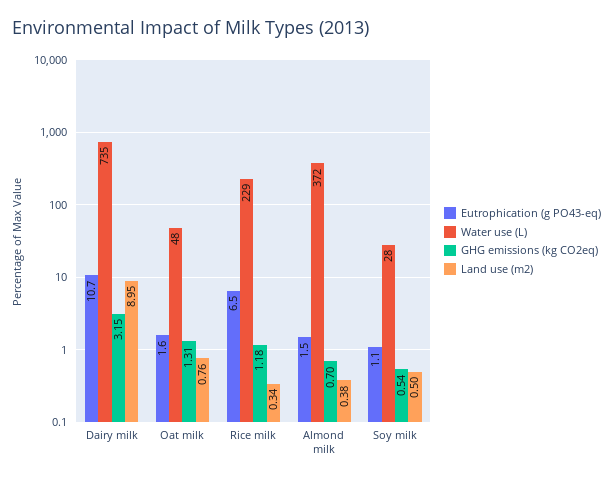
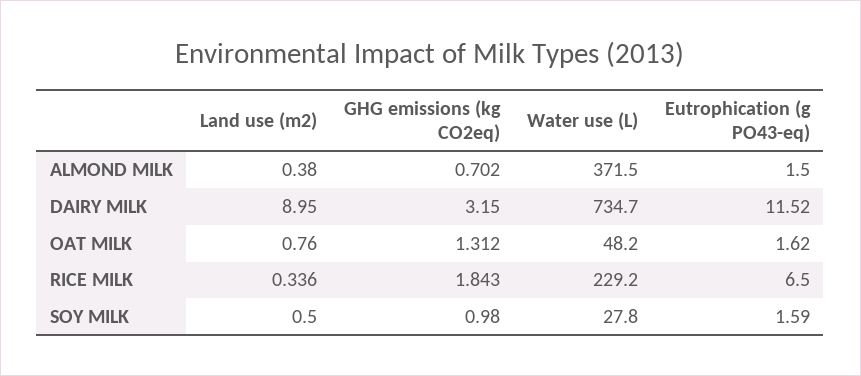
  {
    "Eutrophication (g PO43-eq)": {
-     "Dairy milk": 10.7,
+     "Dairy milk": 11.52,
      "Oat milk": 1.62,
      "Rice milk": 6.5,
      "Almond milk": 1.5,
-     "Soy milk": 1.1
+     "Soy milk": 1.59
    },
    "Water use (L)": {
      "Dairy milk": 734.7,
      "Oat milk": 48.2,
      "Rice milk": 229.2,
      "Almond milk": 371.5,
      "Soy milk": 27.8
    },
    "GHG emissions (kg CO2eq)": {
      "Dairy milk": 3.15,
      "Oat milk": 1.312,
-     "Rice milk": 1.18,
+     "Rice milk": 1.843,
      "Almond milk": 0.702,
-     "Soy milk": 0.54
+     "Soy milk": 0.98
    },
    "Land use (m2)": {
      "Dairy milk": 8.95,
      "Oat milk": 0.76,
      "Rice milk": 0.336,
      "Almond milk": 0.38,
      "Soy milk": 0.5
    }
  }

